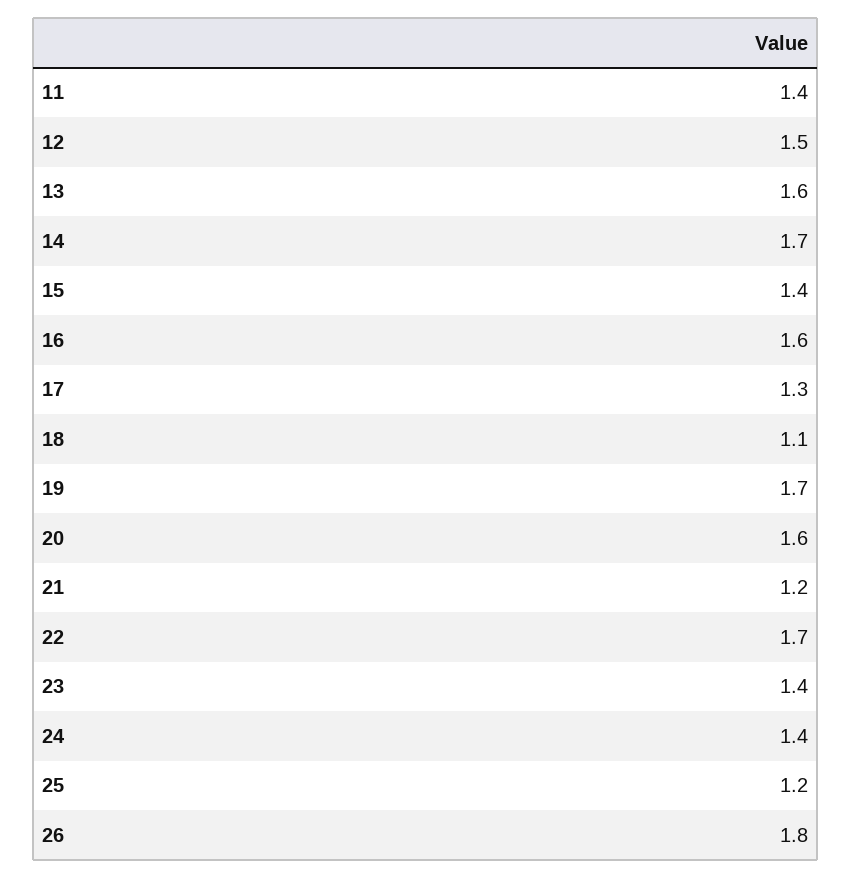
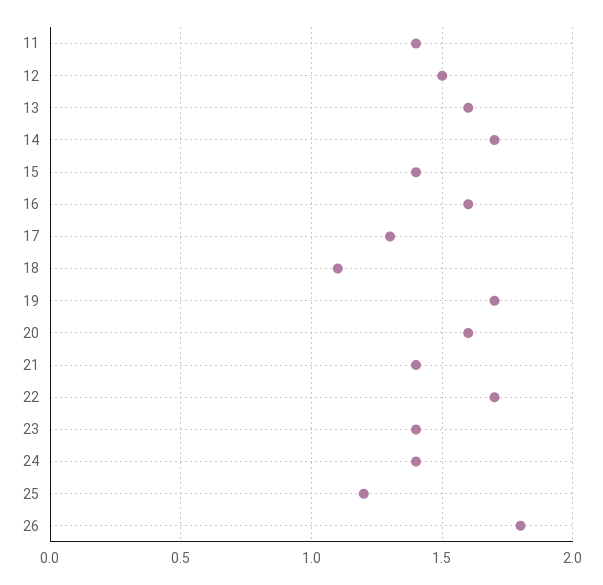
  {
    "11": 1.4,
    "12": 1.5,
    "13": 1.6,
    "14": 1.7,
    "15": 1.4,
    "16": 1.6,
    "17": 1.3,
    "18": 1.1,
    "19": 1.7,
    "20": 1.6,
-   "21": 1.2,
+   "21": 1.4,
    "22": 1.7,
    "23": 1.4,
    "24": 1.4,
    "25": 1.2,
    "26": 1.8
  }

